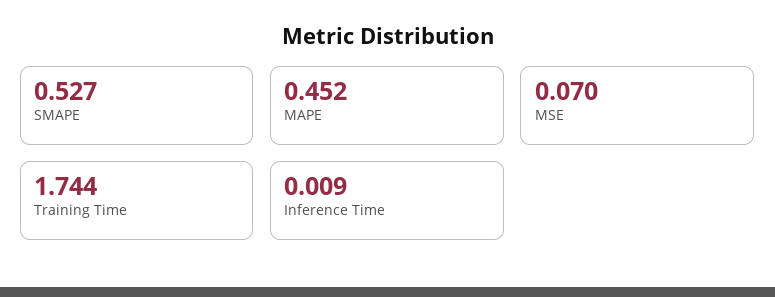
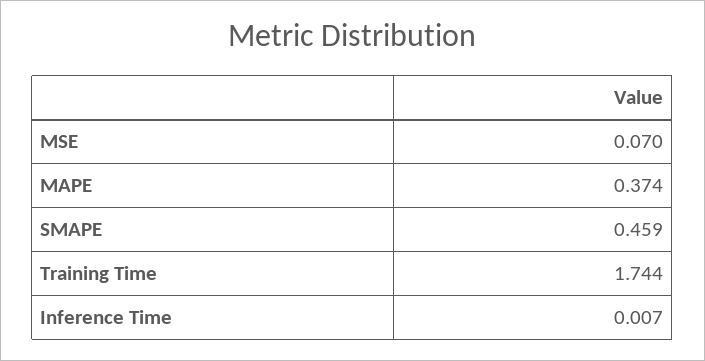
  {
-   "SMAPE": 0.527,
+   "SMAPE": 0.459,
-   "MAPE": 0.452,
+   "MAPE": 0.374,
    "MSE": 0.07,
    "Training Time": 1.744,
-   "Inference Time": 0.009
+   "Inference Time": 0.007
  }

